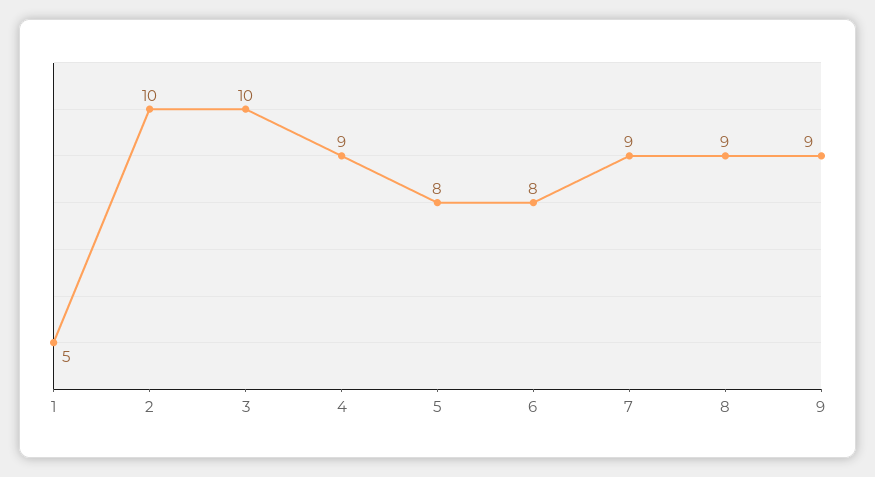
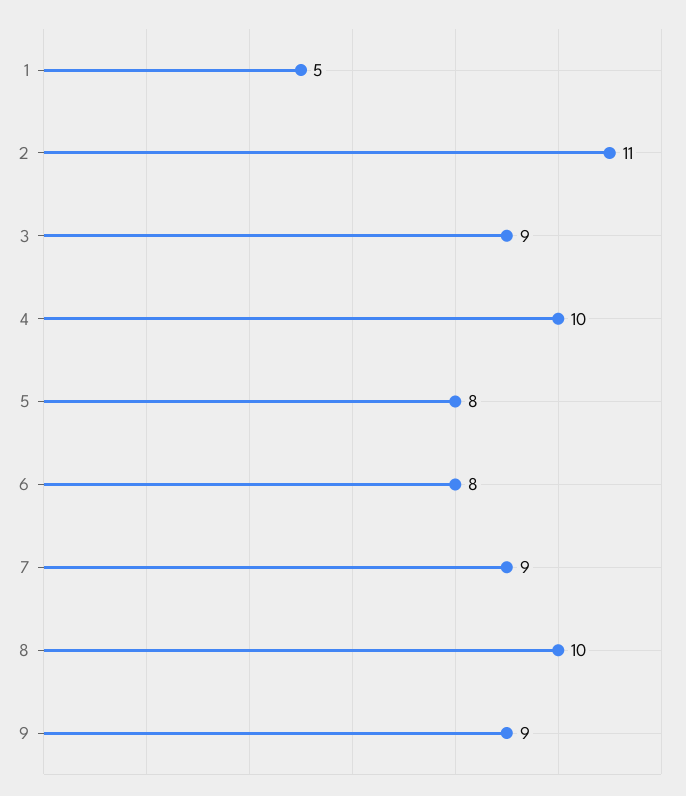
  {
    "1": 5,
-   "2": 10,
+   "2": 11,
-   "3": 10,
+   "3": 9,
-   "4": 9,
+   "4": 10,
    "5": 8,
    "6": 8,
    "7": 9,
-   "8": 9,
+   "8": 10,
    "9": 9
  }

